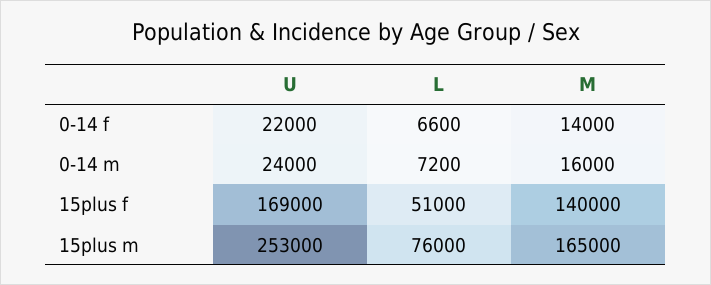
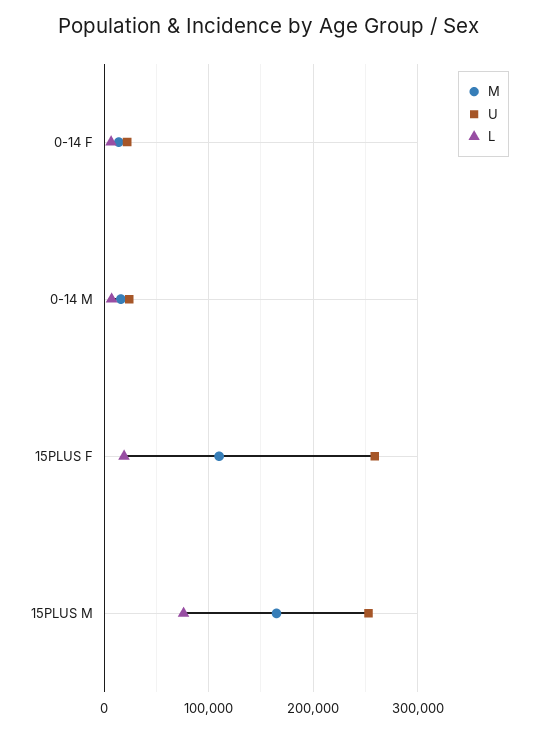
  {
    "U": {
      "0-14 f": 22000,
      "0-14 m": 24000,
-     "15plus f": 169000,
+     "15plus f": 260000,
      "15plus m": 253000
    },
    "L": {
      "0-14 f": 6600,
      "0-14 m": 7200,
-     "15plus f": 51000,
+     "15plus f": 20000,
      "15plus m": 76000
    },
    "M": {
      "0-14 f": 14000,
      "0-14 m": 16000,
-     "15plus f": 140000,
+     "15plus f": 110000,
      "15plus m": 165000
    }
  }

